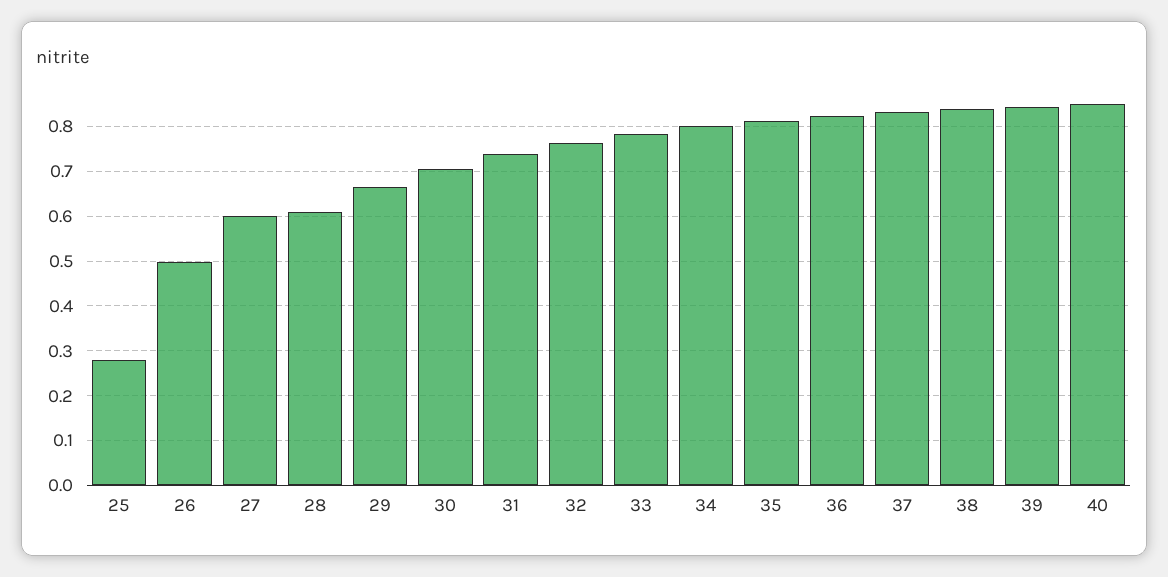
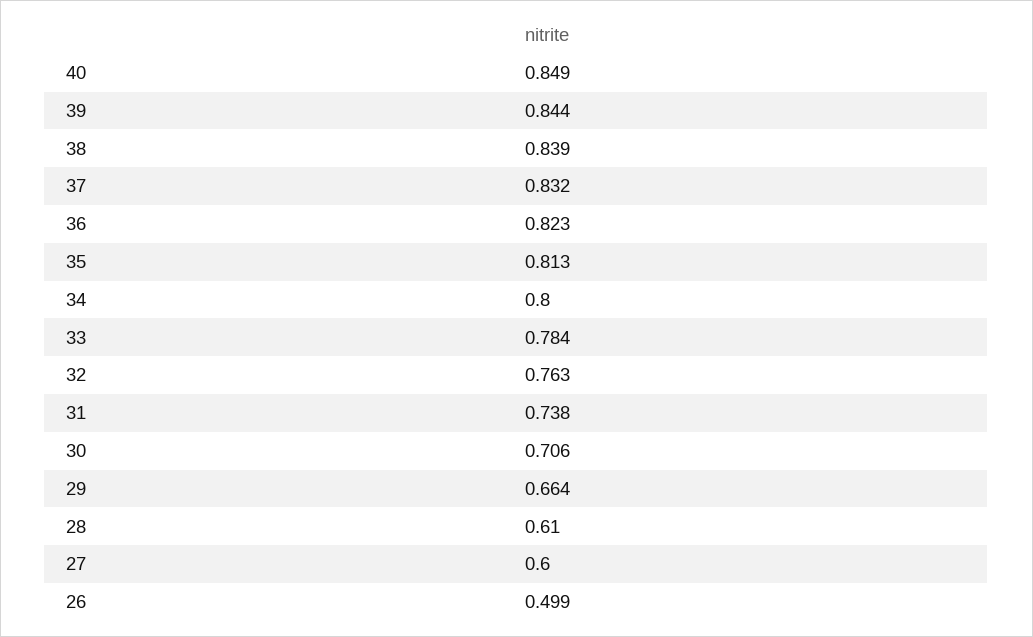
  {
-   "25": 0.28,
    "26": 0.499,
    "27": 0.6,
    "28": 0.61,
    "29": 0.664,
    "30": 0.706,
    "31": 0.738,
    "32": 0.763,
    "33": 0.784,
    "34": 0.8,
    "35": 0.813,
    "36": 0.823,
    "37": 0.832,
    "38": 0.839,
    "39": 0.844,
    "40": 0.849
  }

